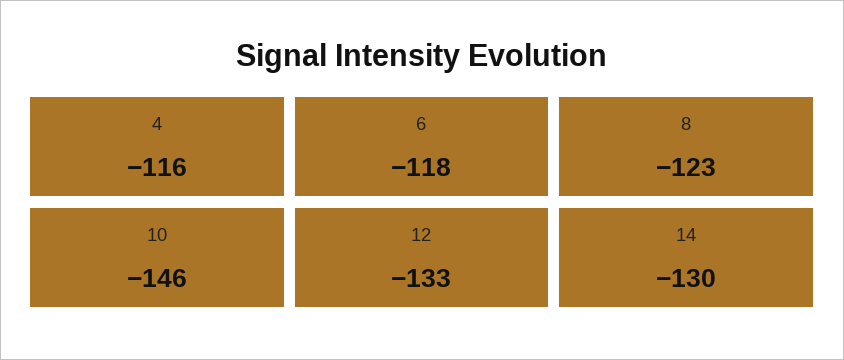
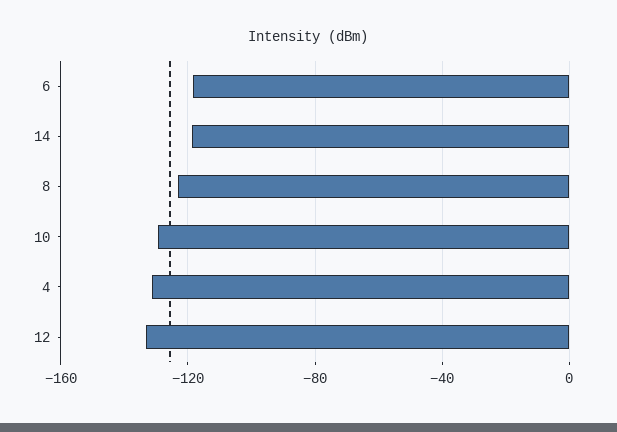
  {
-   "4": -116,
+   "4": -130,
    "6": -118,
    "8": -123,
-   "10": -146,
+   "10": -130,
    "12": -133,
-   "14": -130
+   "14": -120
  }

